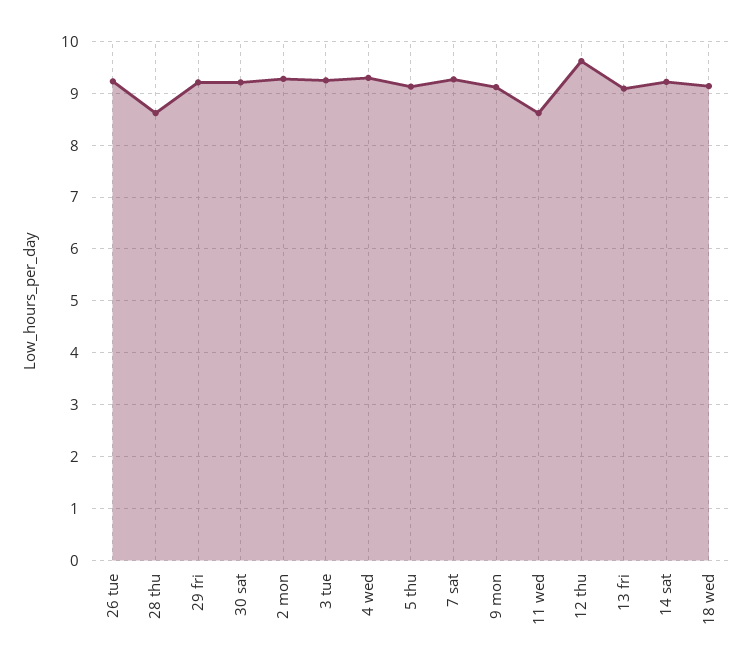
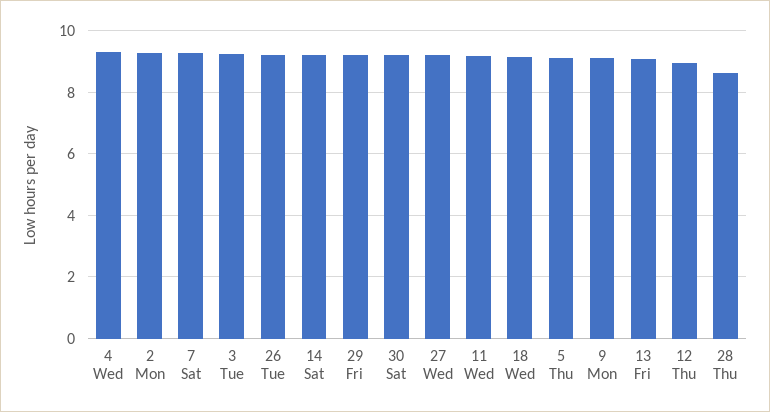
  {
    "26 tue": 9.2,
    "28 thu": 8.6,
    "29 fri": 9.2,
    "30 sat": 9.2,
    "2 mon": 9.2,
    "3 tue": 9.2,
    "4 wed": 9.4,
    "5 thu": 9.2,
    "7 sat": 9.2,
    "9 mon": 9.2,
-   "11 wed": 8.6,
+   "11 wed": 9.2,
-   "12 thu": 9.6,
+   "12 thu": 9,
    "13 fri": 9,
    "14 sat": 9.2,
-   "18 wed": 9.2
+   "18 wed": 9.2,
+   "27 Wed": 9.2
  }

